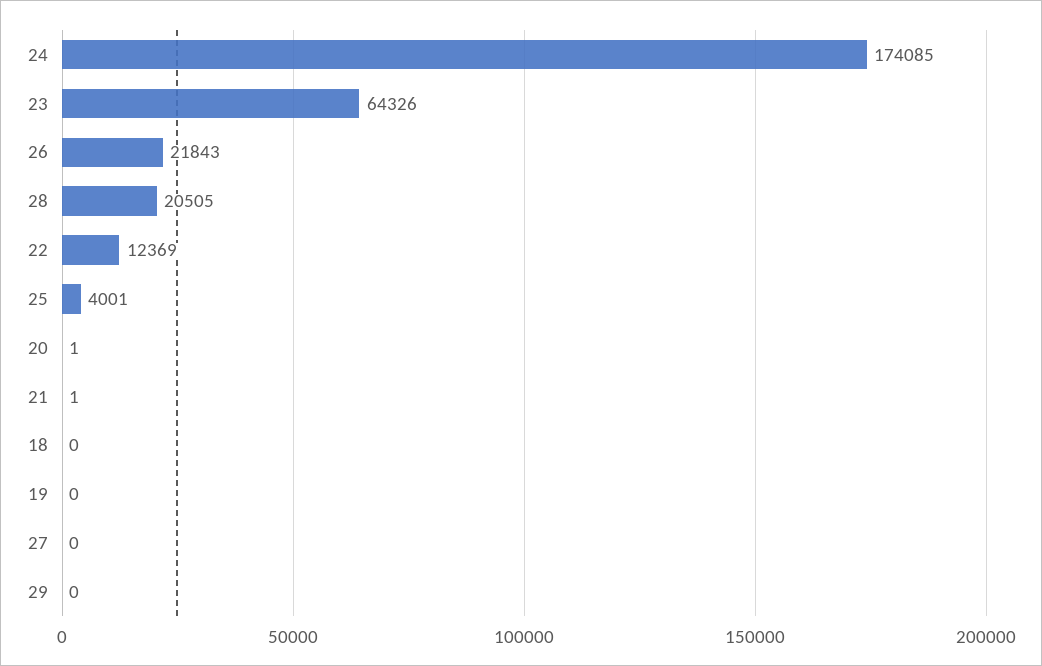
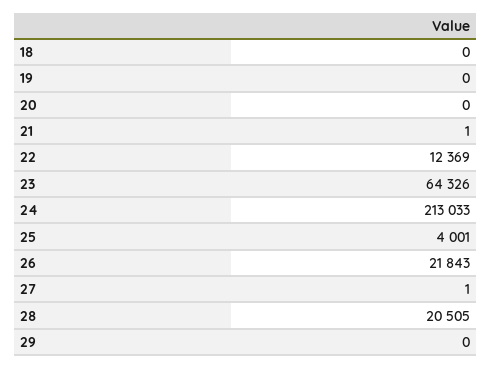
  {
-   "24": 174085,
+   "24": 213033,
    "23": 64326,
    "26": 21843,
    "28": 20505,
    "22": 12369,
    "25": 4001,
-   "20": 1,
+   "20": 0,
    "21": 1,
    "18": 0,
    "19": 0,
-   "27": 0,
+   "27": 1,
    "29": 0
  }

